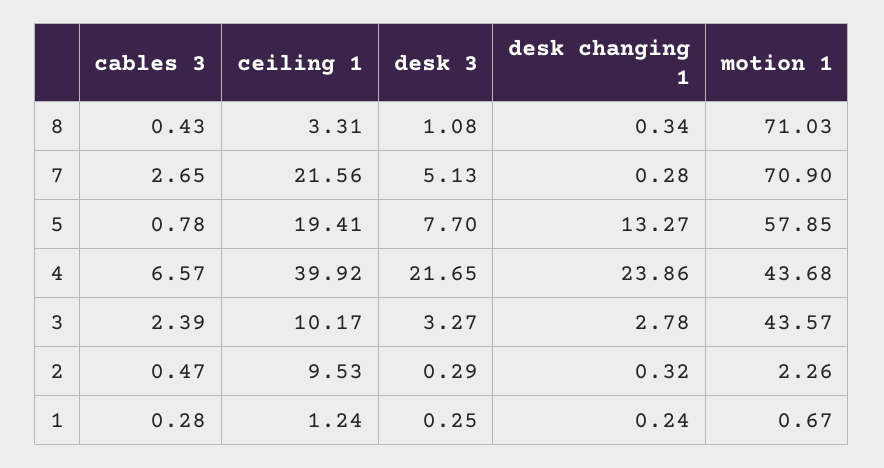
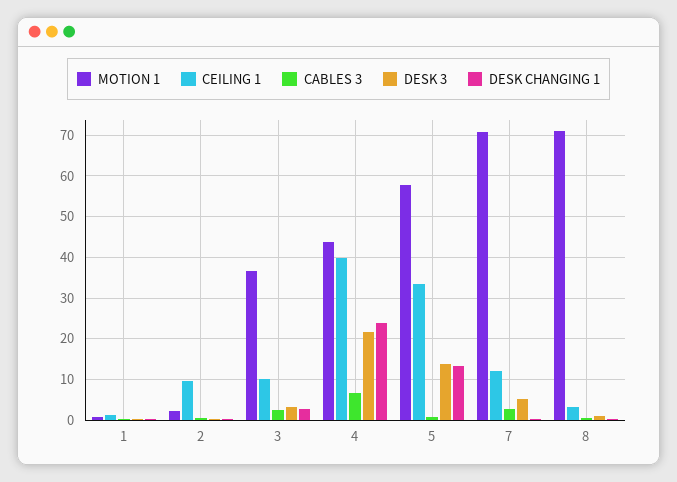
  {
    "cables 3": {
      "8": 0.43,
      "7": 2.65,
      "5": 0.78,
      "4": 6.57,
      "3": 2.39,
      "2": 0.47,
      "1": 0.28
    },
    "ceiling 1": {
      "8": 3.31,
-     "7": 21.56,
+     "7": 12,
-     "5": 19.41,
+     "5": 34,
      "4": 39.92,
      "3": 10.17,
      "2": 9.53,
      "1": 1.24
    },
    "desk 3": {
      "8": 1.08,
      "7": 5.13,
-     "5": 7.7,
+     "5": 14,
      "4": 21.65,
      "3": 3.27,
      "2": 0.29,
      "1": 0.25
    },
    "desk changing 1": {
      "8": 0.34,
      "7": 0.28,
      "5": 13.27,
      "4": 23.86,
      "3": 2.78,
      "2": 0.32,
      "1": 0.24
    },
    "motion 1": {
      "8": 71.03,
      "7": 70.9,
      "5": 57.85,
      "4": 43.68,
-     "3": 43.57,
+     "3": 36,
      "2": 2.26,
      "1": 0.67
    }
  }

